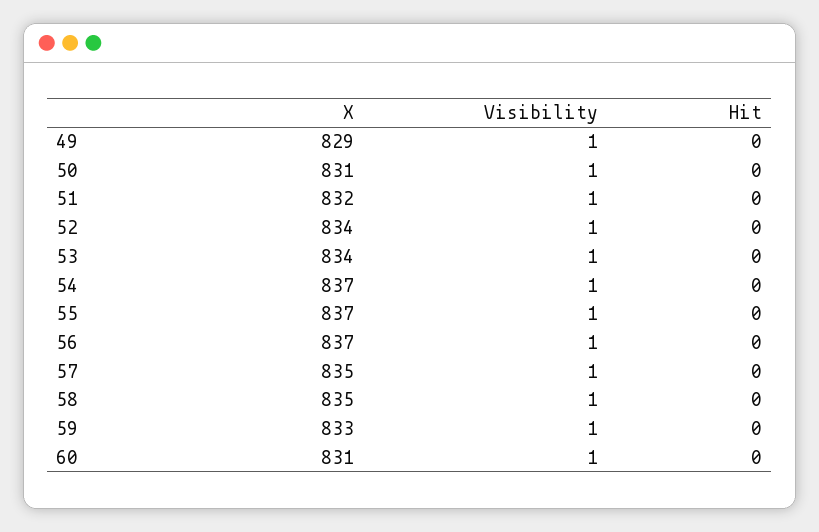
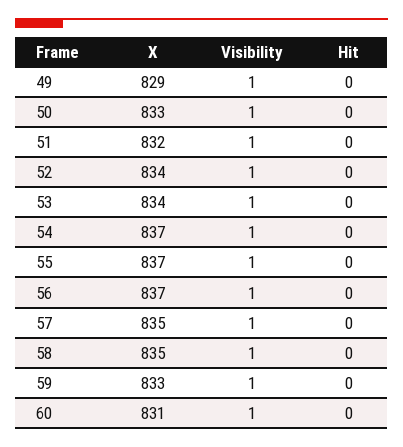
  {
    "X": {
      "49": 829,
-     "50": 831,
+     "50": 833,
      "51": 832,
      "52": 834,
      "53": 834,
      "54": 837,
      "55": 837,
      "56": 837,
      "57": 835,
      "58": 835,
      "59": 833,
      "60": 831
    },
    "Visibility": {
      "49": 1,
      "50": 1,
      "51": 1,
      "52": 1,
      "53": 1,
      "54": 1,
      "55": 1,
      "56": 1,
      "57": 1,
      "58": 1,
      "59": 1,
      "60": 1
    },
    "Hit": {
      "49": 0,
      "50": 0,
      "51": 0,
      "52": 0,
      "53": 0,
      "54": 0,
      "55": 0,
      "56": 0,
      "57": 0,
      "58": 0,
      "59": 0,
      "60": 0
    }
  }

